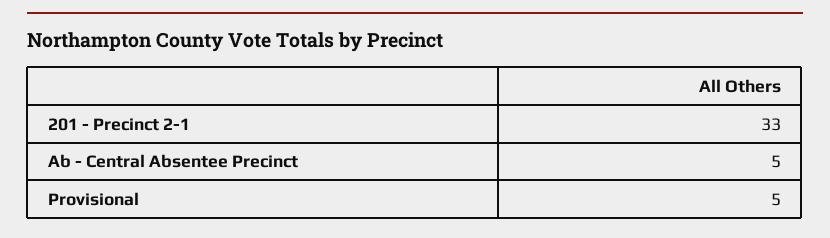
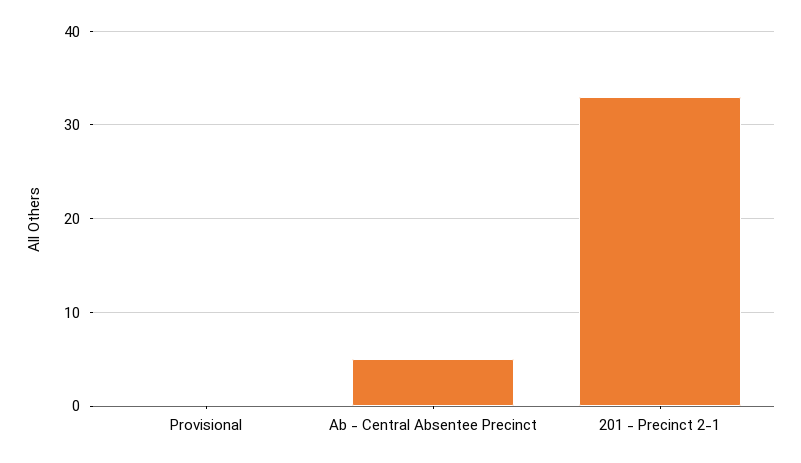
  {
    "201 - Precinct 2-1": 33,
    "Ab - Central Absentee Precinct": 5,
-   "Provisional": 5
+   "Provisional": 0
  }

